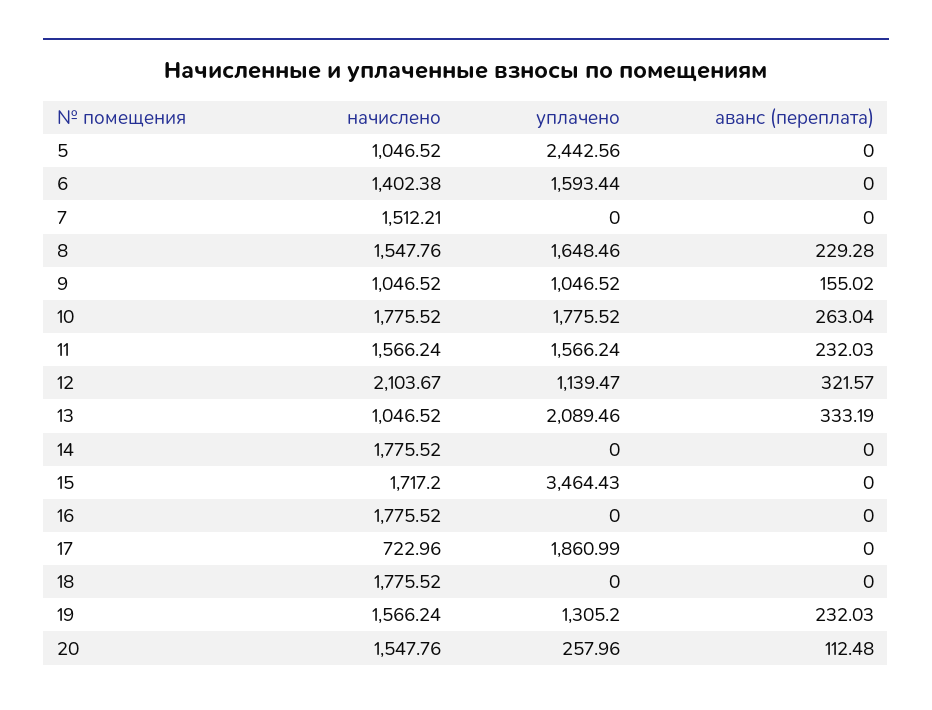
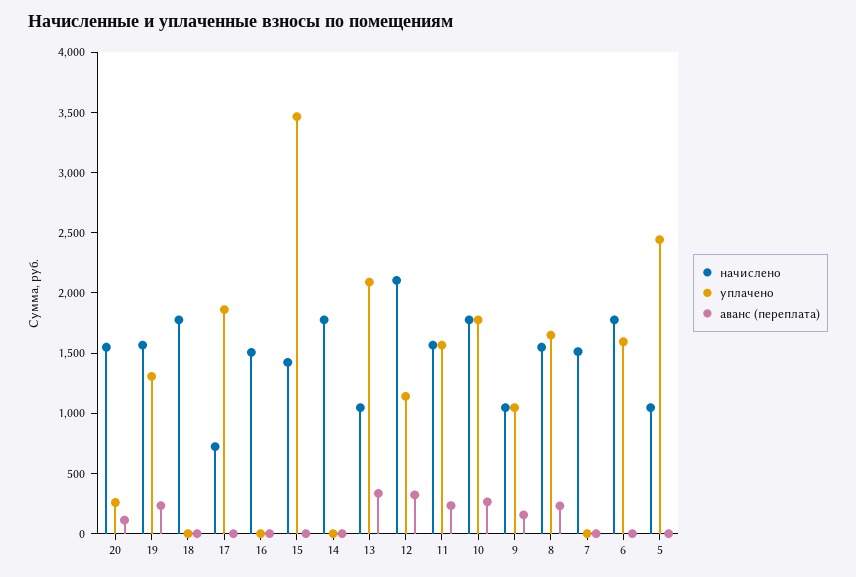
  {
    "начислено": {
      "5": 1046.52,
-     "6": 1402.38,
+     "6": 1800,
      "7": 1512.21,
      "8": 1547.76,
      "9": 1046.52,
      "10": 1775.52,
      "11": 1566.24,
      "12": 2103.67,
      "13": 1046.52,
      "14": 1775.52,
-     "15": 1717.2,
+     "15": 1400,
-     "16": 1775.52,
+     "16": 1500,
      "17": 722.96,
      "18": 1775.52,
      "19": 1566.24,
      "20": 1547.76
    },
    "уплачено": {
      "5": 2442.56,
      "6": 1593.44,
      "7": 0,
      "8": 1648.46,
      "9": 1046.52,
      "10": 1775.52,
      "11": 1566.24,
      "12": 1139.47,
      "13": 2089.46,
      "14": 0,
      "15": 3464.43,
      "16": 0,
      "17": 1860.99,
      "18": 0,
      "19": 1305.2,
      "20": 257.96
    },
    "аванс (переплата)": {
      "5": 0,
      "6": 0,
      "7": 0,
      "8": 229.28,
      "9": 155.02,
      "10": 263.04,
      "11": 232.03,
      "12": 321.57,
      "13": 333.19,
      "14": 0,
      "15": 0,
      "16": 0,
      "17": 0,
      "18": 0,
      "19": 232.03,
      "20": 112.48
    }
  }

